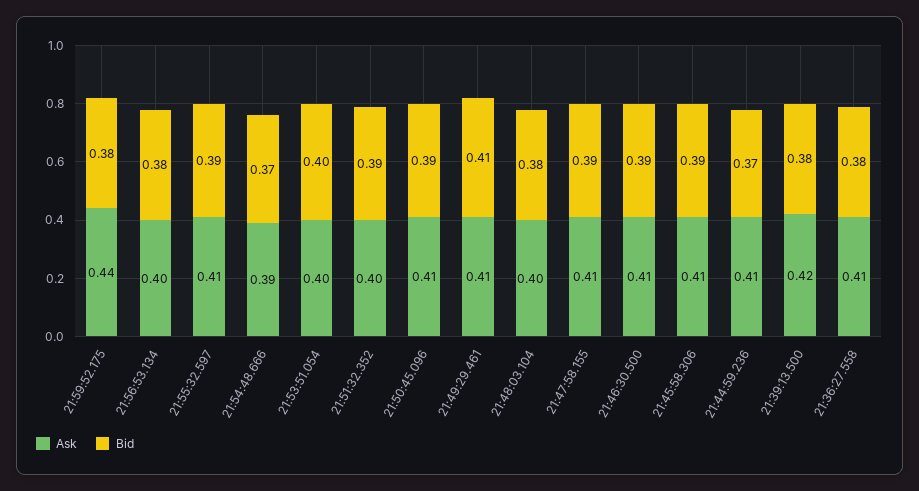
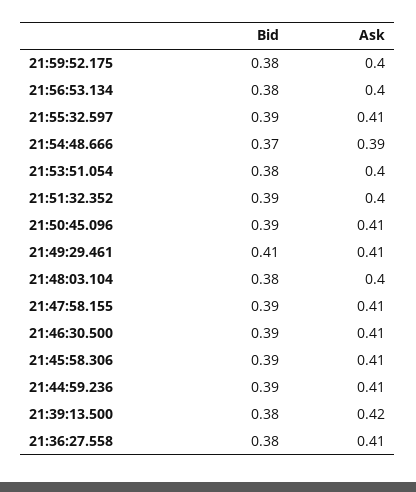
  {
    "Ask": {
-     "21:59:52.175": 0.44,
+     "21:59:52.175": 0.4,
      "21:56:53.134": 0.4,
      "21:55:32.597": 0.41,
      "21:54:48.666": 0.39,
      "21:53:51.054": 0.4,
      "21:51:32.352": 0.4,
      "21:50:45.096": 0.41,
      "21:49:29.461": 0.41,
      "21:48:03.104": 0.4,
      "21:47:58.155": 0.41,
      "21:46:30.500": 0.41,
      "21:45:58.306": 0.41,
      "21:44:59.236": 0.41,
      "21:39:13.500": 0.42,
      "21:36:27.558": 0.41
    },
    "Bid": {
      "21:59:52.175": 0.38,
      "21:56:53.134": 0.38,
      "21:55:32.597": 0.39,
      "21:54:48.666": 0.37,
-     "21:53:51.054": 0.4,
+     "21:53:51.054": 0.38,
      "21:51:32.352": 0.39,
      "21:50:45.096": 0.39,
      "21:49:29.461": 0.41,
      "21:48:03.104": 0.38,
      "21:47:58.155": 0.39,
      "21:46:30.500": 0.39,
      "21:45:58.306": 0.39,
-     "21:44:59.236": 0.37,
+     "21:44:59.236": 0.39,
      "21:39:13.500": 0.38,
      "21:36:27.558": 0.38
    }
  }

